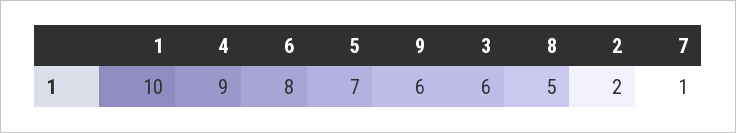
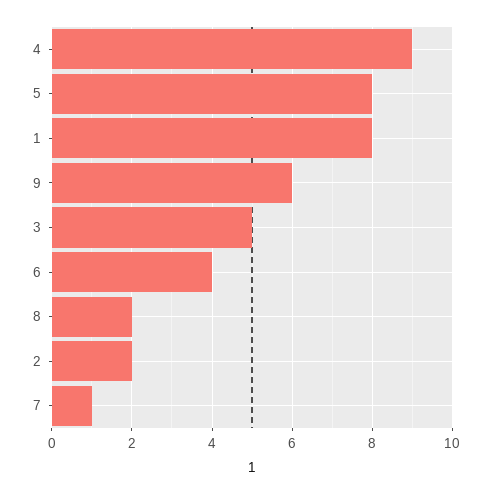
  {
-   "1": 10,
+   "1": 8,
    "4": 9,
-   "6": 8,
+   "6": 4,
-   "5": 7,
+   "5": 8,
    "9": 6,
-   "3": 6,
+   "3": 5,
-   "8": 5,
+   "8": 2,
    "2": 2,
    "7": 1
  }

